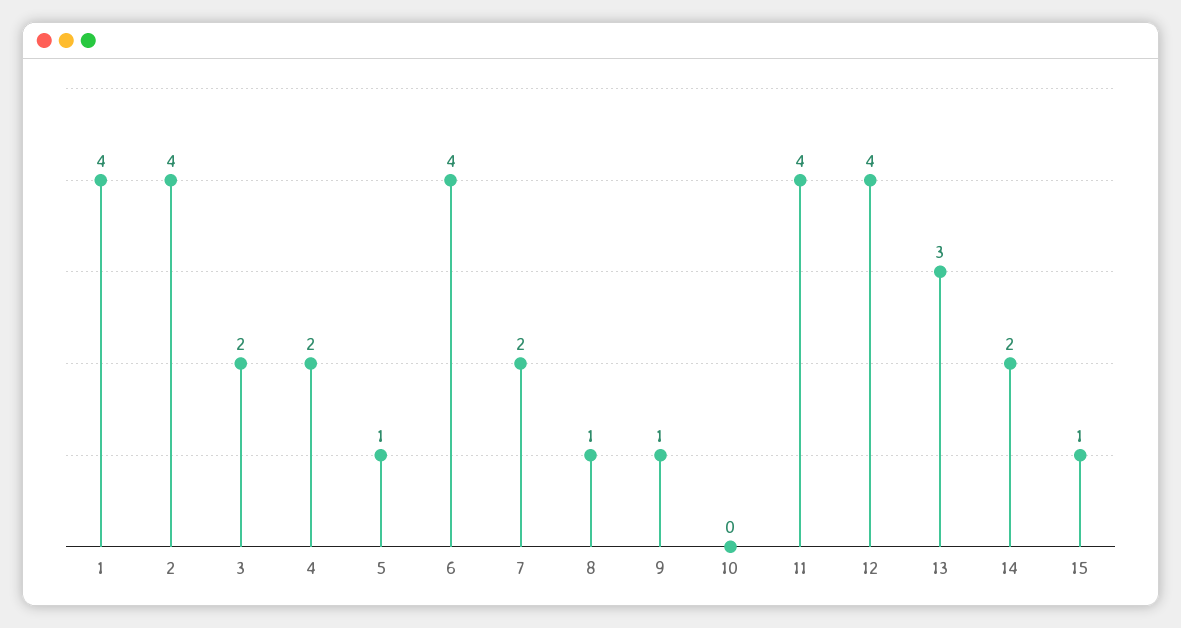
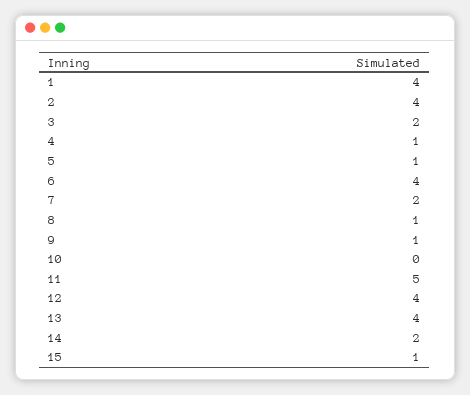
  {
    "1": 4,
    "2": 4,
    "3": 2,
-   "4": 2,
+   "4": 1,
    "5": 1,
    "6": 4,
    "7": 2,
    "8": 1,
    "9": 1,
    "10": 0,
-   "11": 4,
+   "11": 5,
    "12": 4,
-   "13": 3,
+   "13": 4,
    "14": 2,
    "15": 1
  }

